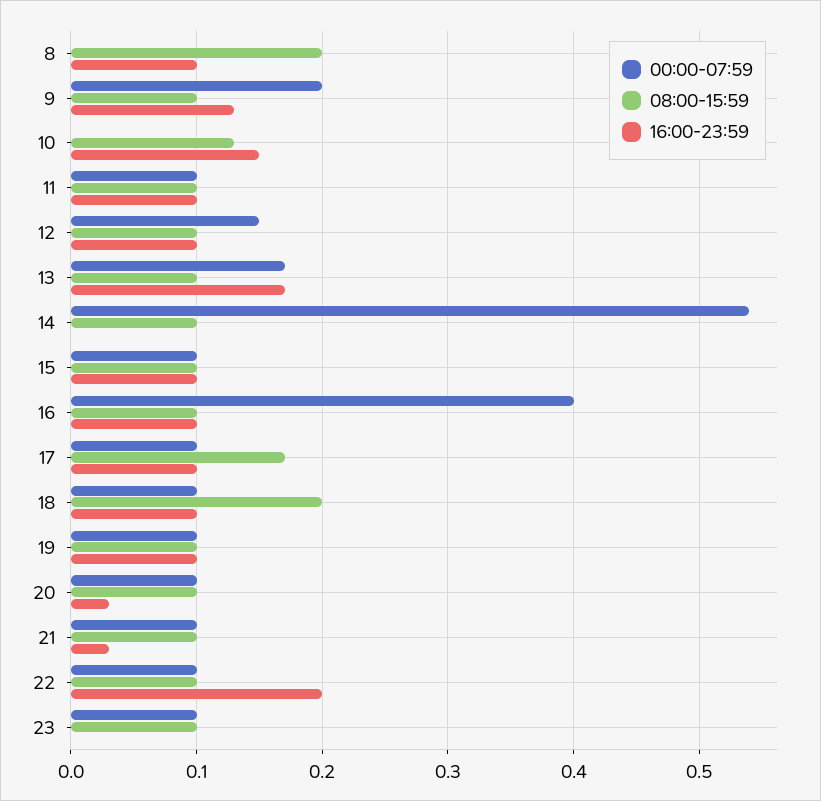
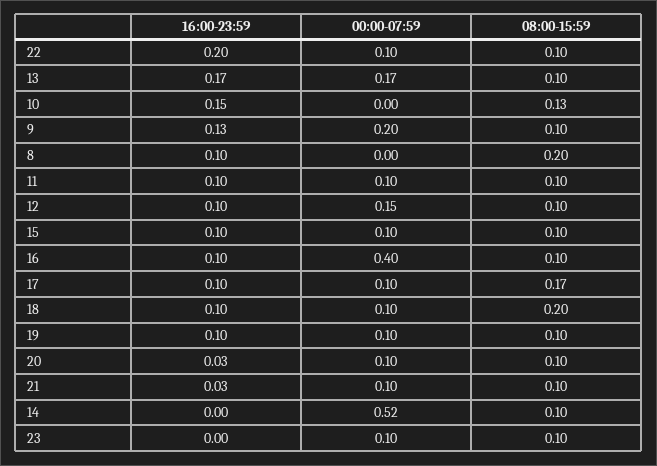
  {
    "00:00-07:59": {
      "8": 0,
      "9": 0.2,
      "10": 0,
      "11": 0.1,
      "12": 0.15,
      "13": 0.17,
-     "14": 0.54,
+     "14": 0.52,
      "15": 0.1,
      "16": 0.4,
      "17": 0.1,
      "18": 0.1,
      "19": 0.1,
      "20": 0.1,
      "21": 0.1,
      "22": 0.1,
      "23": 0.1
    },
    "08:00-15:59": {
      "8": 0.2,
      "9": 0.1,
      "10": 0.13,
      "11": 0.1,
      "12": 0.1,
      "13": 0.1,
      "14": 0.1,
      "15": 0.1,
      "16": 0.1,
      "17": 0.17,
      "18": 0.2,
      "19": 0.1,
      "20": 0.1,
      "21": 0.1,
      "22": 0.1,
      "23": 0.1
    },
    "16:00-23:59": {
      "8": 0.1,
      "9": 0.13,
      "10": 0.15,
      "11": 0.1,
      "12": 0.1,
      "13": 0.17,
      "14": 0,
      "15": 0.1,
      "16": 0.1,
      "17": 0.1,
      "18": 0.1,
      "19": 0.1,
      "20": 0.03,
      "21": 0.03,
      "22": 0.2,
      "23": 0
    }
  }

